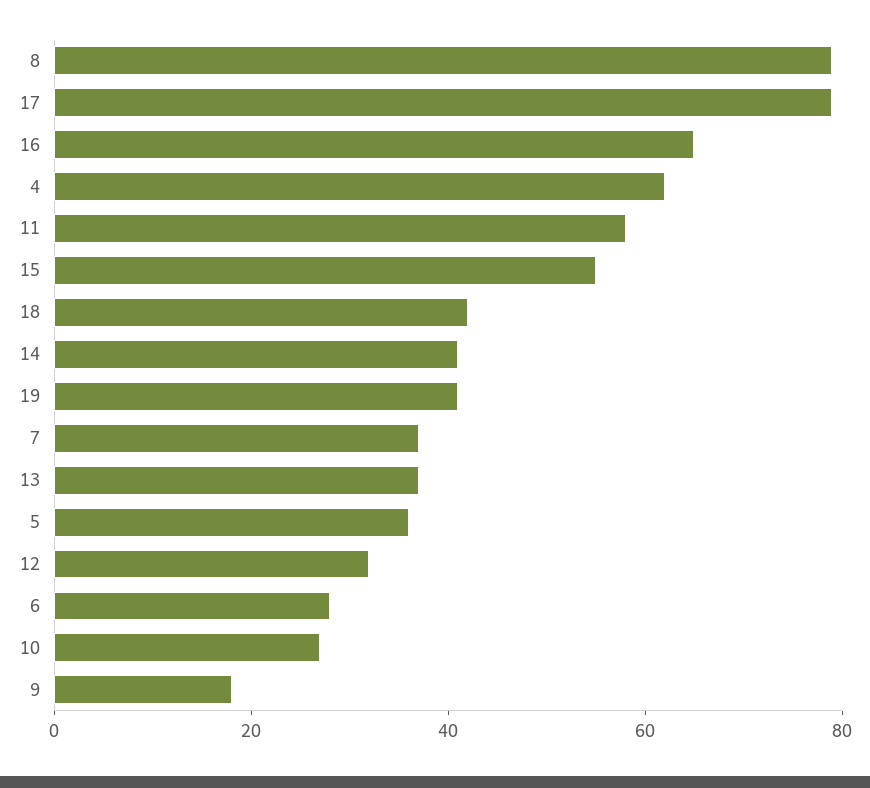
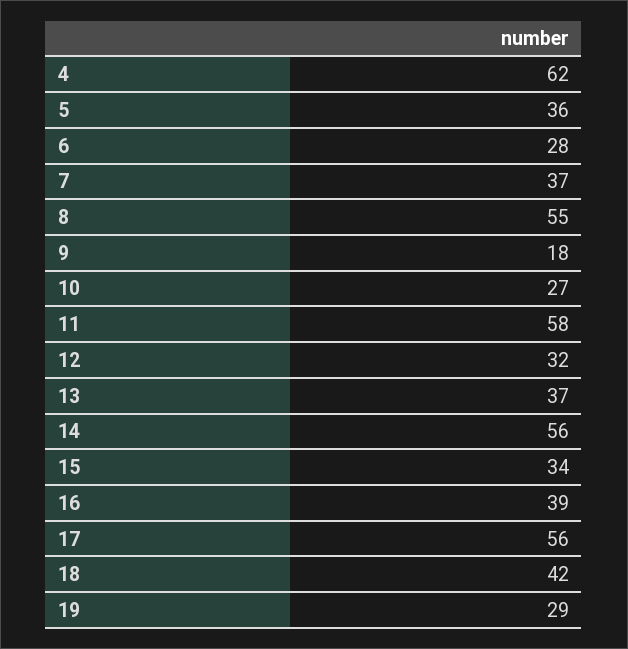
  {
-   "8": 80,
+   "8": 55,
-   "17": 80,
+   "17": 56,
-   "16": 65,
+   "16": 39,
    "4": 62,
    "11": 58,
-   "15": 55,
+   "15": 34,
    "18": 42,
-   "14": 40,
+   "14": 56,
-   "19": 40,
+   "19": 29,
    "7": 37,
    "13": 37,
    "5": 36,
    "12": 32,
    "6": 28,
    "10": 27,
    "9": 18
  }

